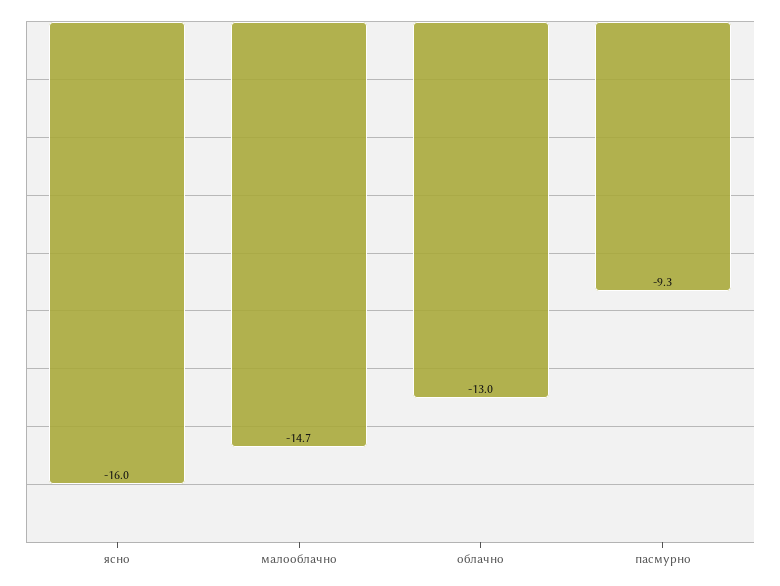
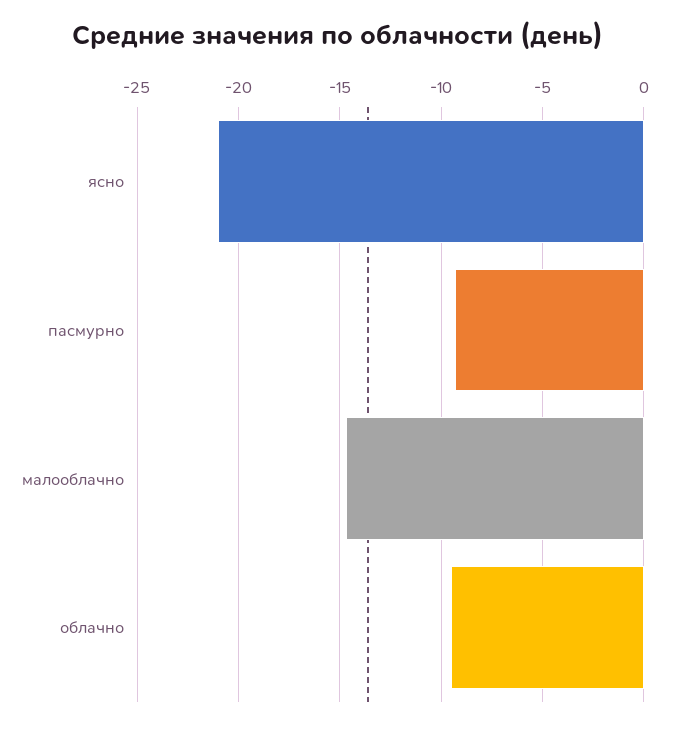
  {
-   "ясно": -16,
+   "ясно": -21,
    "малооблачно": -14.7,
-   "облачно": -13,
+   "облачно": -9.5,
    "пасмурно": -9.3
  }

